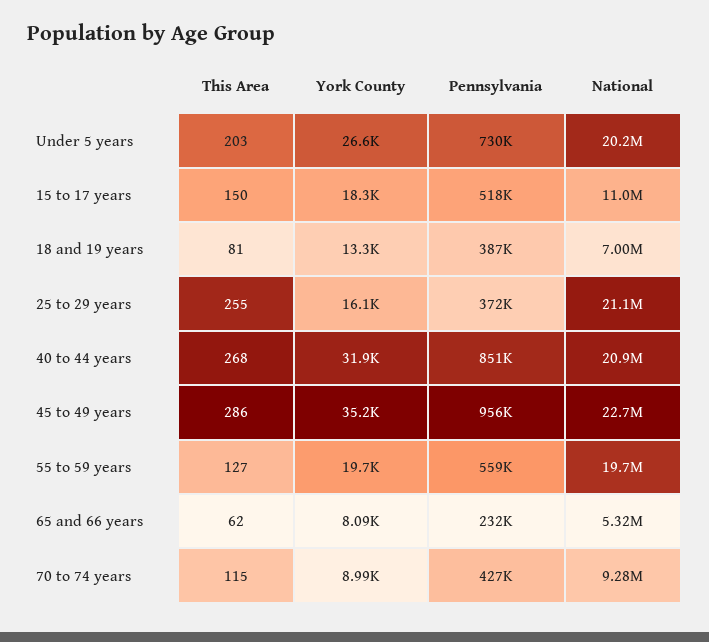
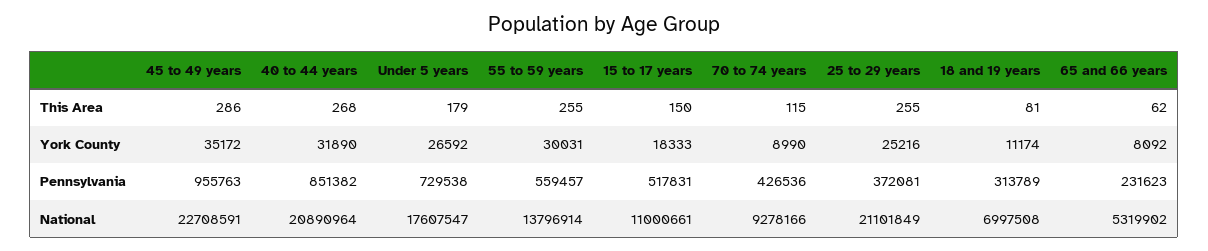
  {
    "This Area": {
-     "Under 5 years": 203,
+     "Under 5 years": 179,
      "15 to 17 years": 150,
      "18 and 19 years": 81,
      "25 to 29 years": 255,
      "40 to 44 years": 268,
      "45 to 49 years": 286,
-     "55 to 59 years": 127,
+     "55 to 59 years": 255,
      "65 and 66 years": 62,
      "70 to 74 years": 115
    },
    "York County": {
      "Under 5 years": 26592,
      "15 to 17 years": 18333,
-     "18 and 19 years": 13300,
+     "18 and 19 years": 11174,
-     "25 to 29 years": 16100,
+     "25 to 29 years": 25216,
      "40 to 44 years": 31890,
      "45 to 49 years": 35172,
-     "55 to 59 years": 19700,
+     "55 to 59 years": 30031,
      "65 and 66 years": 8092,
      "70 to 74 years": 8990
    },
    "Pennsylvania": {
      "Under 5 years": 729538,
      "15 to 17 years": 517831,
-     "18 and 19 years": 387000,
+     "18 and 19 years": 313789,
      "25 to 29 years": 372081,
      "40 to 44 years": 851382,
      "45 to 49 years": 955763,
      "55 to 59 years": 559457,
      "65 and 66 years": 231623,
      "70 to 74 years": 426536
    },
    "National": {
-     "Under 5 years": 20200000,
+     "Under 5 years": 17607547,
      "15 to 17 years": 11000661,
      "18 and 19 years": 6997508,
      "25 to 29 years": 21101849,
      "40 to 44 years": 20890964,
      "45 to 49 years": 22708591,
-     "55 to 59 years": 19700000,
+     "55 to 59 years": 13796914,
      "65 and 66 years": 5319902,
      "70 to 74 years": 9278166
    }
  }

